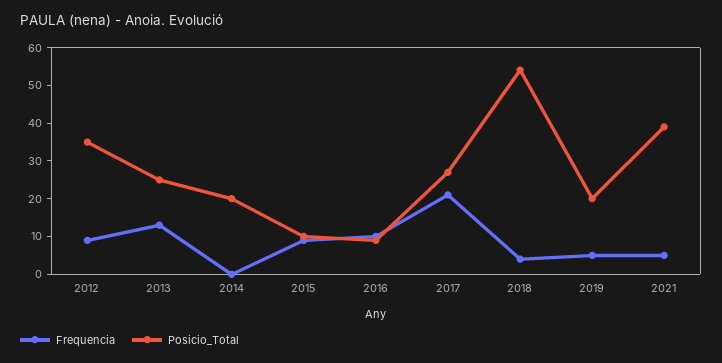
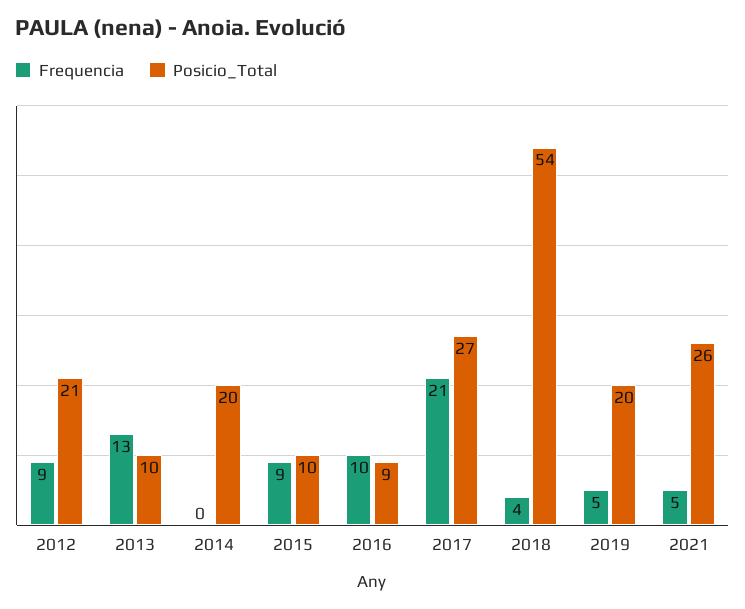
  {
    "Frequencia": {
      "2012": 9,
      "2013": 13,
      "2014": 0,
      "2015": 9,
      "2016": 10,
      "2017": 21,
      "2018": 4,
      "2019": 5,
      "2021": 5
    },
    "Posicio_Total": {
-     "2012": 35,
+     "2012": 21,
-     "2013": 25,
+     "2013": 10,
      "2014": 20,
      "2015": 10,
      "2016": 9,
      "2017": 27,
      "2018": 54,
      "2019": 20,
-     "2021": 40
+     "2021": 26
    }
  }

